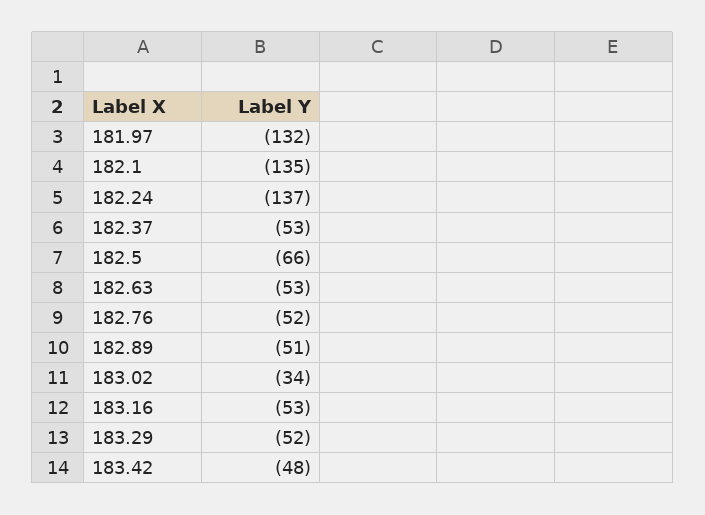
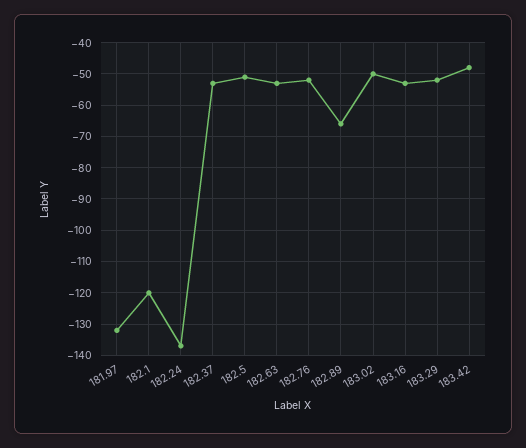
  {
    "181.97": -132,
-   "182.1": -135,
+   "182.1": -120,
    "182.24": -137,
    "182.37": -53,
-   "182.5": -66,
+   "182.5": -50,
    "182.63": -53,
    "182.76": -52,
-   "182.89": -51,
+   "182.89": -65,
-   "183.02": -34,
+   "183.02": -50,
    "183.16": -53,
    "183.29": -52,
    "183.42": -48
  }

